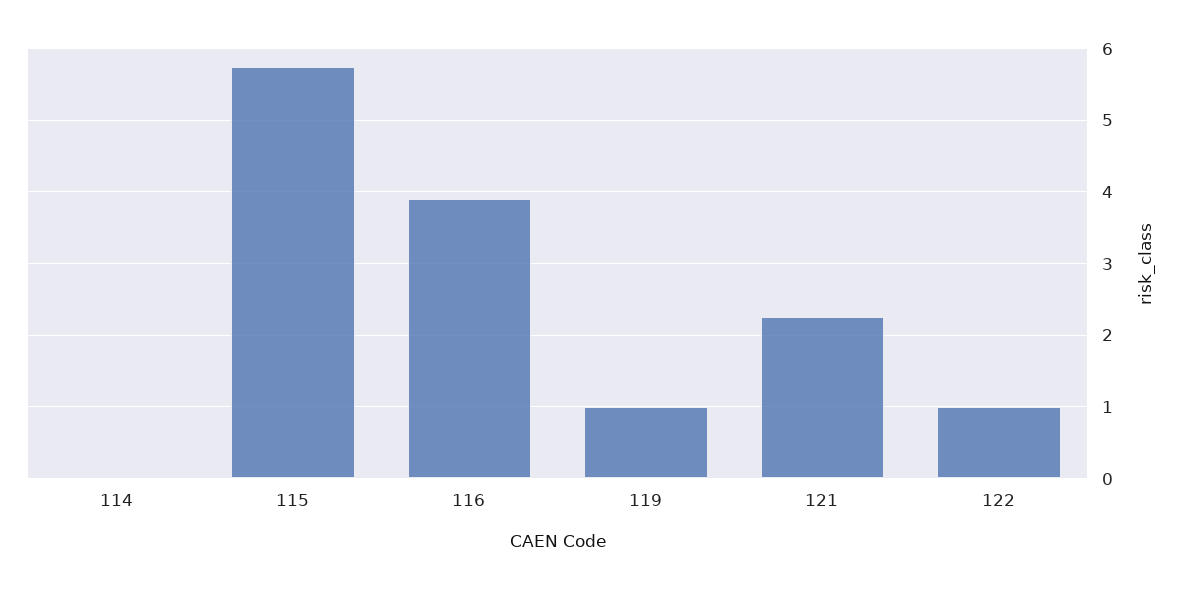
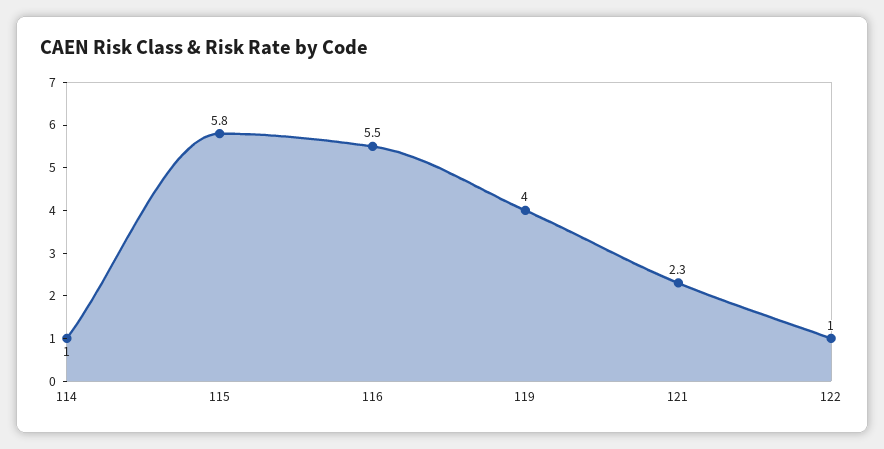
  {
-   "114": 0,
+   "114": 1,
    "115": 5.8,
-   "116": 3.9,
+   "116": 5.5,
-   "119": 1,
+   "119": 4,
    "121": 2.3,
    "122": 1
  }

